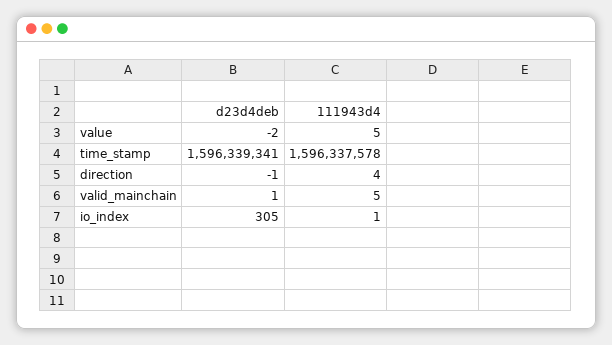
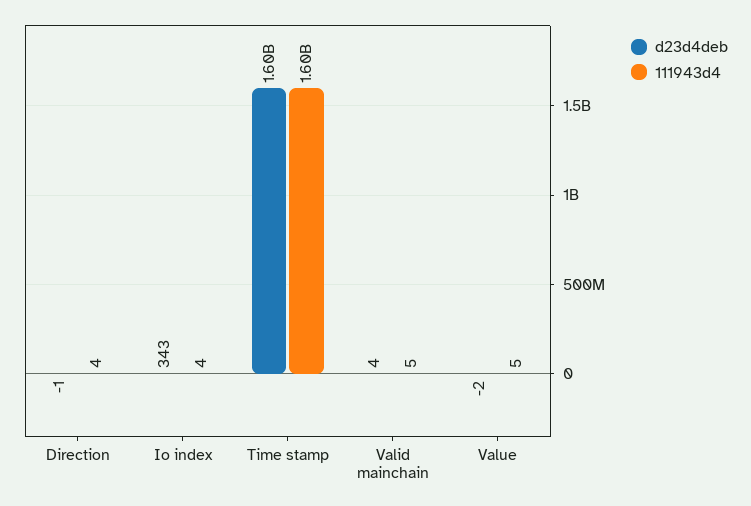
  {
    "d23d4deb": {
      "value": -2,
      "time_stamp": 1596339341,
      "direction": -1,
-     "valid_mainchain": 1,
+     "valid_mainchain": 4,
-     "io_index": 305
+     "io_index": 343
    },
    "111943d4": {
      "value": 5,
      "time_stamp": 1596337578,
      "direction": 4,
      "valid_mainchain": 5,
-     "io_index": 1
+     "io_index": 4
    }
  }

